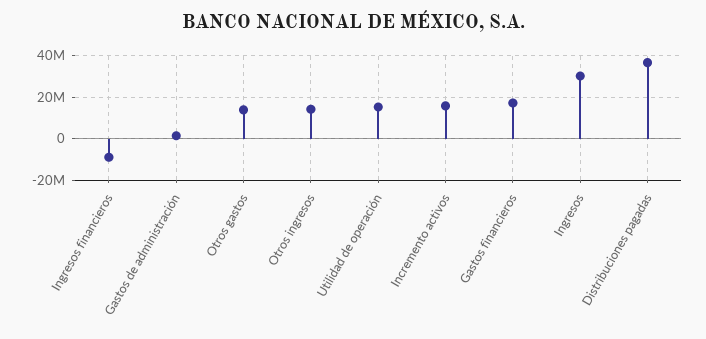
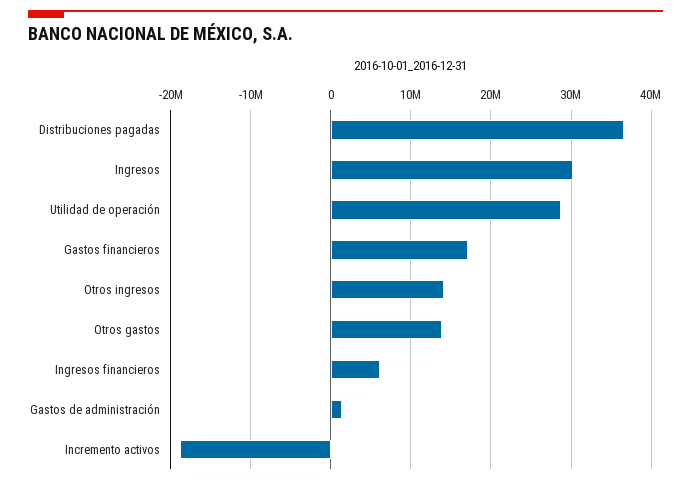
  {
-   "Ingresos financieros": -10000000,
+   "Ingresos financieros": 6000000,
    "Gastos de administración": 1000000,
    "Otros gastos": 14000000,
    "Otros ingresos": 14000000,
-   "Utilidad de operación": 15000000,
+   "Utilidad de operación": 29000000,
-   "Incremento activos": 15000000,
+   "Incremento activos": -19000000,
    "Gastos financieros": 17000000,
    "Ingresos": 30000000,
    "Distribuciones pagadas": 37000000
  }

